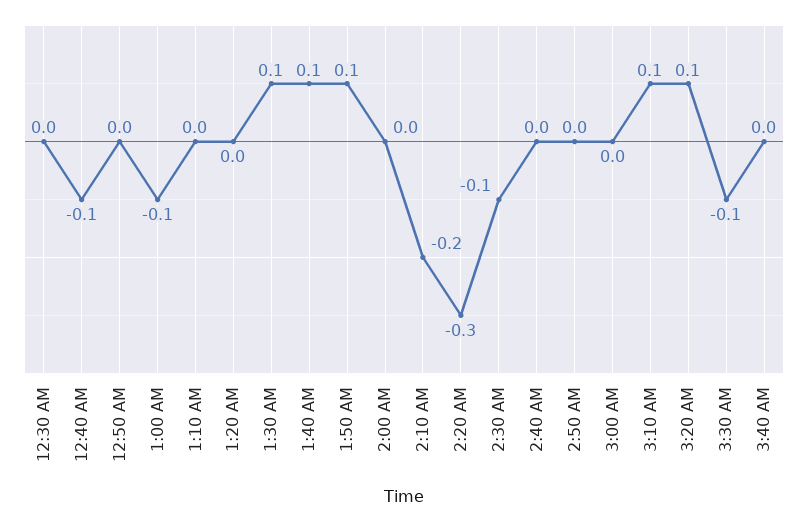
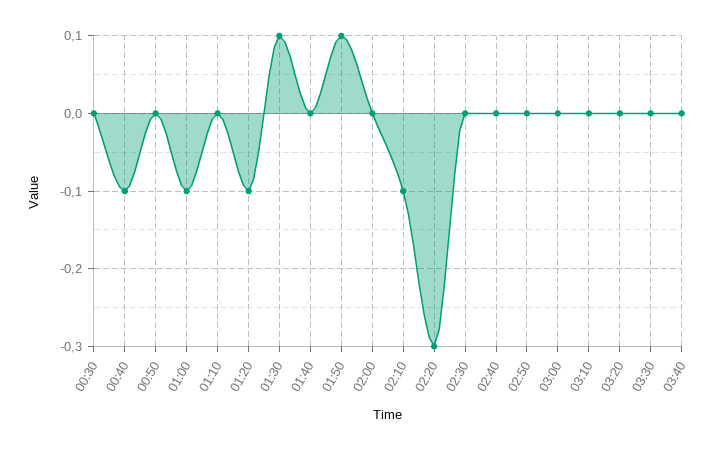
  {
    "12:30 AM": 0,
    "12:40 AM": -0.1,
    "12:50 AM": 0,
    "1:00 AM": -0.1,
    "1:10 AM": 0,
-   "1:20 AM": 0,
+   "1:20 AM": -0.1,
    "1:30 AM": 0.1,
-   "1:40 AM": 0.1,
+   "1:40 AM": 0,
    "1:50 AM": 0.1,
    "2:00 AM": 0,
-   "2:10 AM": -0.2,
+   "2:10 AM": -0.1,
    "2:20 AM": -0.3,
-   "2:30 AM": -0.1,
+   "2:30 AM": 0,
    "2:40 AM": 0,
    "2:50 AM": 0,
    "3:00 AM": 0,
-   "3:10 AM": 0.1,
+   "3:10 AM": 0,
-   "3:20 AM": 0.1,
+   "3:20 AM": 0,
-   "3:30 AM": -0.1,
+   "3:30 AM": 0,
    "3:40 AM": 0
  }

